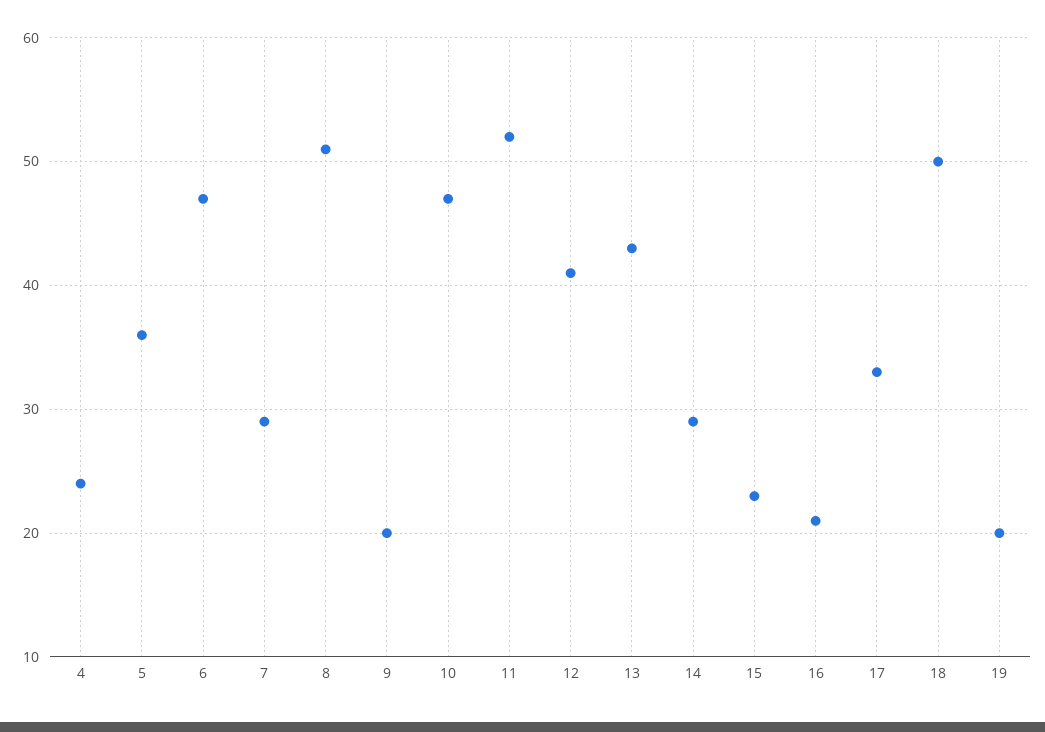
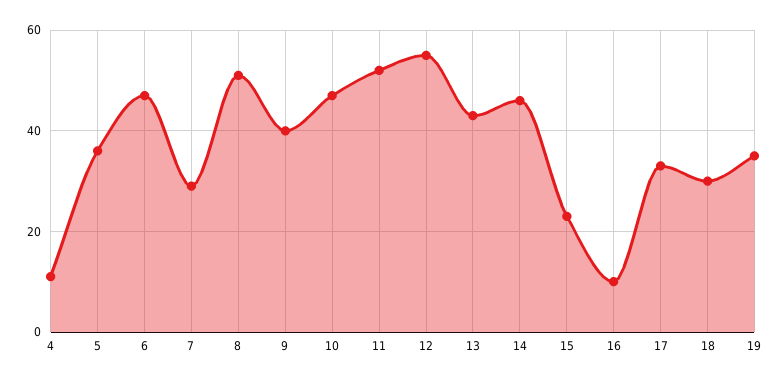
  {
-   "4": 24,
+   "4": 10,
    "5": 36,
    "6": 47,
    "7": 29,
    "8": 51,
-   "9": 20,
+   "9": 40,
    "10": 47,
    "11": 52,
-   "12": 41,
+   "12": 55,
    "13": 43,
-   "14": 29,
+   "14": 45,
    "15": 23,
-   "16": 21,
+   "16": 10,
    "17": 33,
-   "18": 50,
+   "18": 30,
-   "19": 20
+   "19": 35
  }

